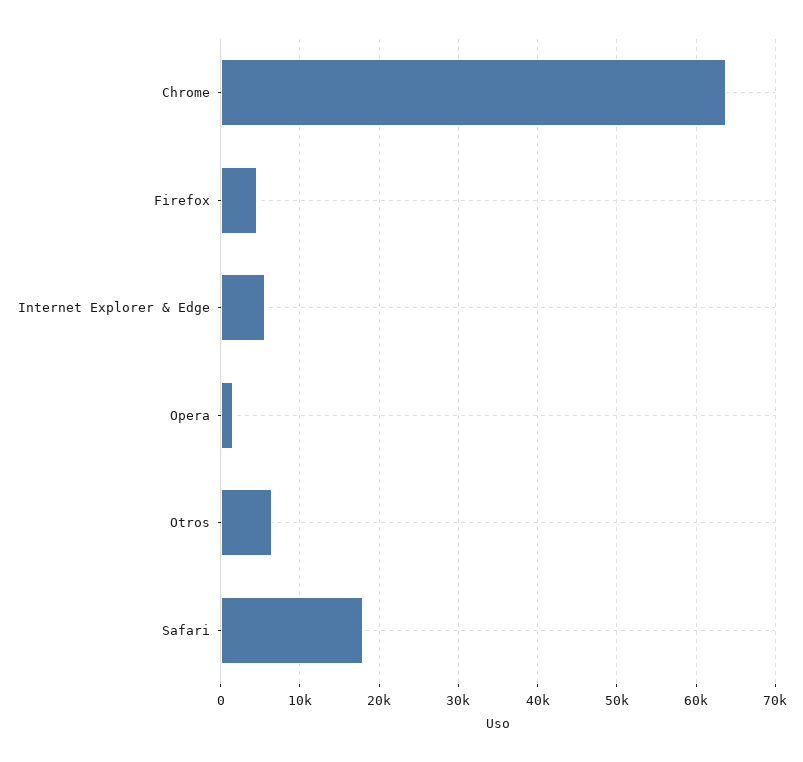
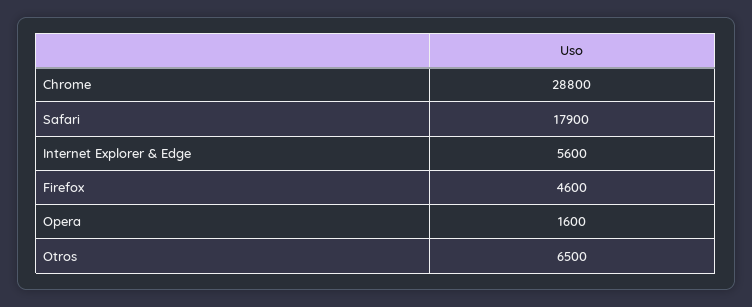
  {
-   "Chrome": 64000,
+   "Chrome": 28800,
    "Firefox": 4600,
    "Internet Explorer & Edge": 5600,
    "Opera": 1600,
    "Otros": 6500,
    "Safari": 17900
  }

